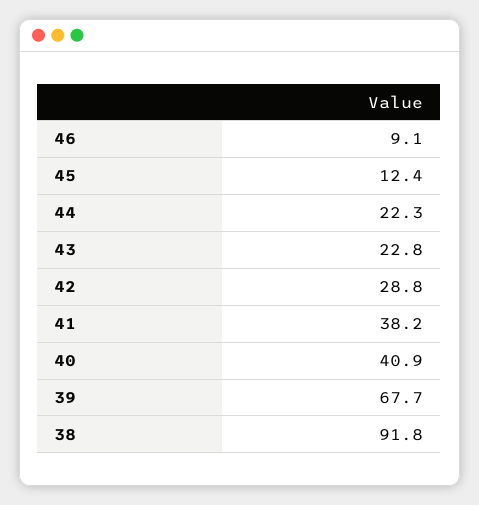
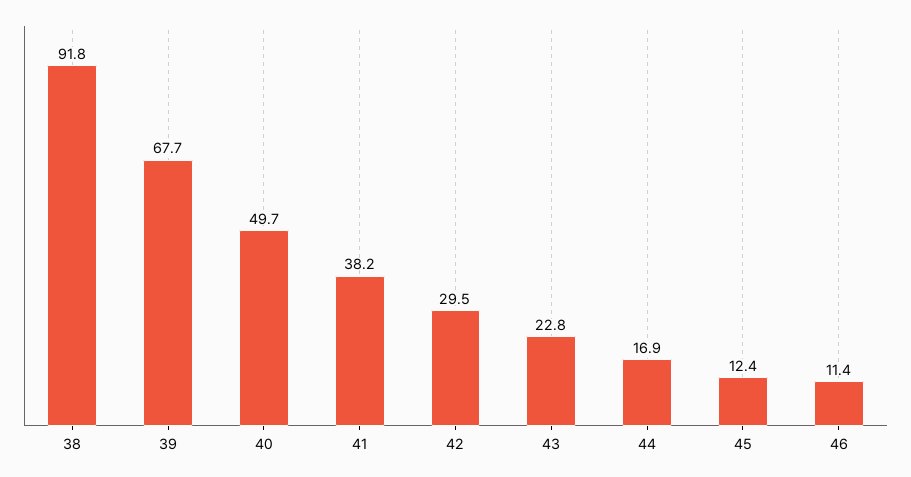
  {
-   "46": 9.1,
+   "46": 11.4,
    "45": 12.4,
-   "44": 22.3,
+   "44": 16.9,
    "43": 22.8,
-   "42": 28.8,
+   "42": 29.5,
    "41": 38.2,
-   "40": 40.9,
+   "40": 49.7,
    "39": 67.7,
    "38": 91.8
  }

